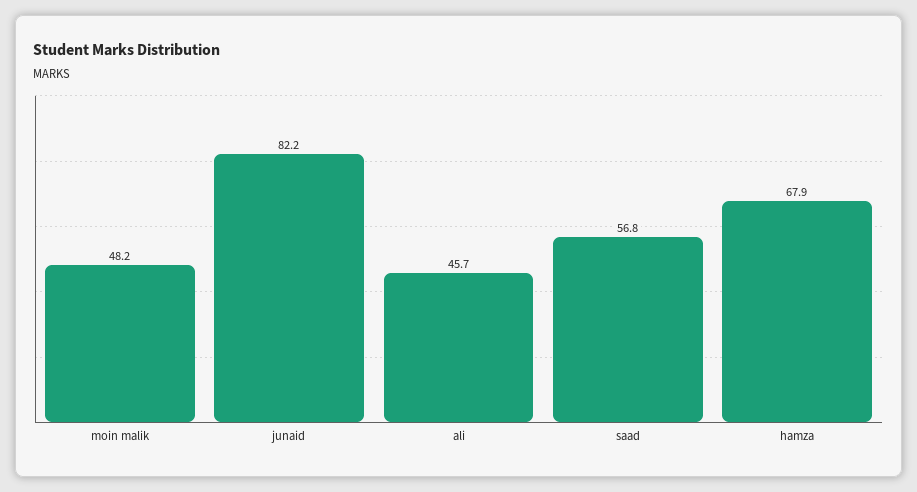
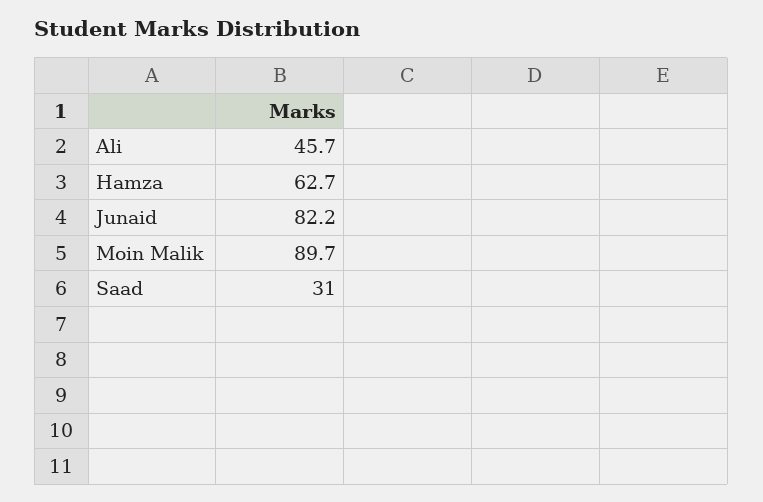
  {
-   "moin malik": 48.2,
+   "moin malik": 89.7,
    "junaid": 82.2,
    "ali": 45.7,
-   "saad": 56.8,
+   "saad": 31,
-   "hamza": 67.9
+   "hamza": 62.7
  }

